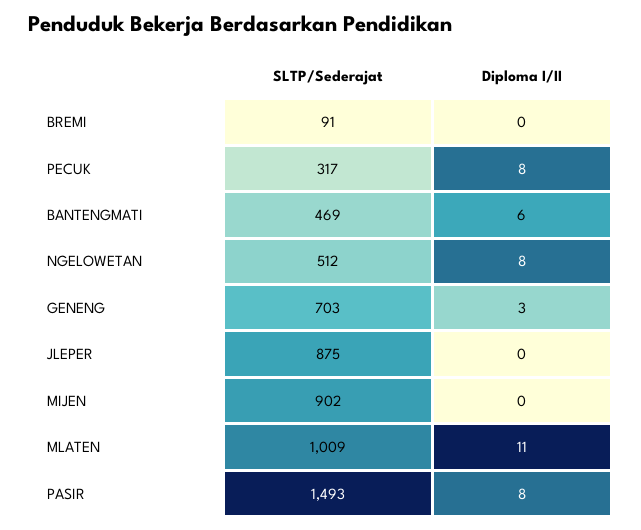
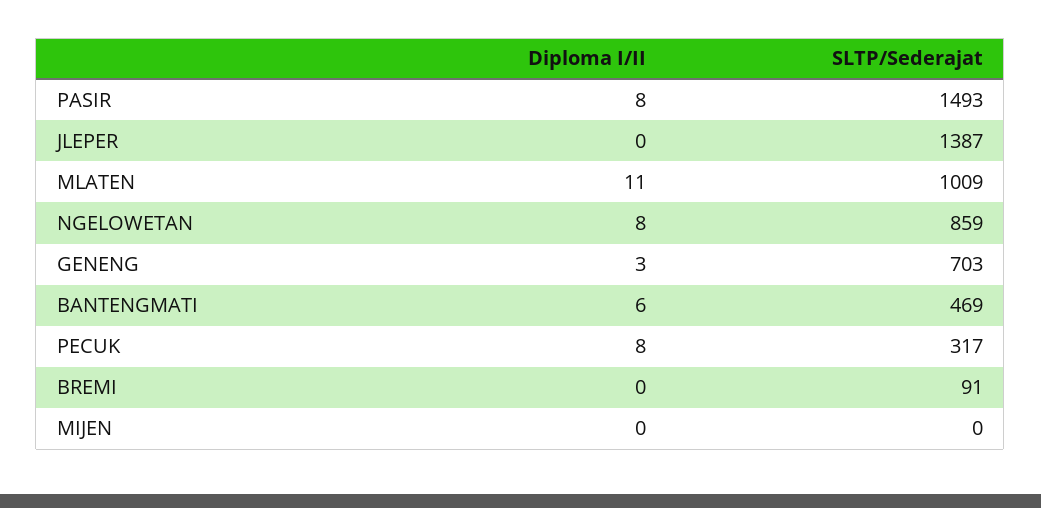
  {
    "SLTP/Sederajat": {
      "BREMI": 91,
      "PECUK": 317,
      "BANTENGMATI": 469,
-     "NGELOWETAN": 512,
+     "NGELOWETAN": 859,
      "GENENG": 703,
-     "JLEPER": 875,
+     "JLEPER": 1387,
-     "MIJEN": 902,
+     "MIJEN": 0,
      "MLATEN": 1009,
      "PASIR": 1493
    },
    "Diploma I/II": {
      "BREMI": 0,
      "PECUK": 8,
      "BANTENGMATI": 6,
      "NGELOWETAN": 8,
      "GENENG": 3,
      "JLEPER": 0,
      "MIJEN": 0,
      "MLATEN": 11,
      "PASIR": 8
    }
  }

